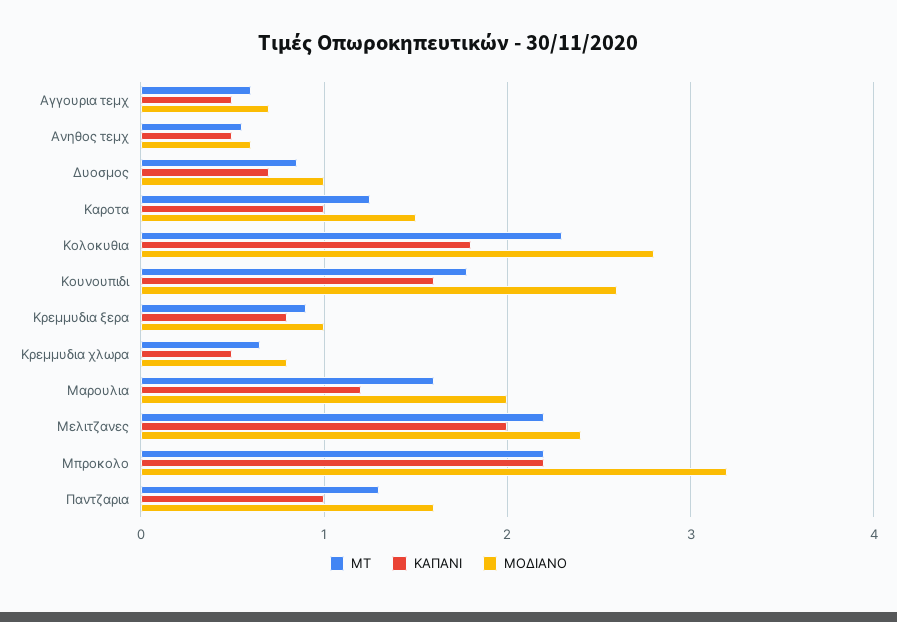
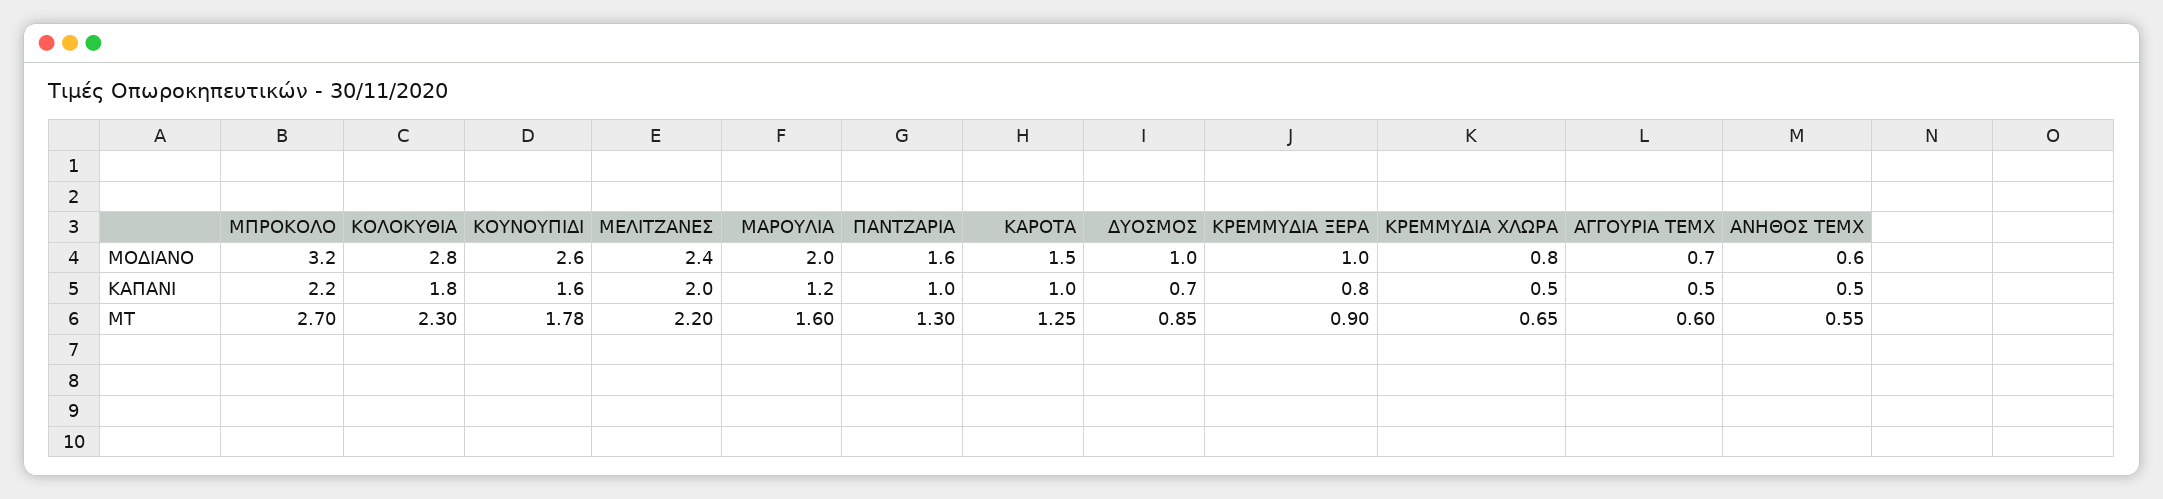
  {
    "ΜΤ": {
      "Αγγουρια τεμχ": 0.6,
      "Ανηθος τεμχ": 0.55,
      "Δυοσμος": 0.85,
      "Καροτα": 1.25,
      "Κολοκυθια": 2.3,
      "Κουνουπιδι": 1.78,
      "Κρεμμυδια ξερα": 0.9,
      "Κρεμμυδια χλωρα": 0.65,
      "Μαρουλια": 1.6,
      "Μελιτζανες": 2.2,
-     "Μπροκολο": 2.2,
+     "Μπροκολο": 2.7,
      "Παντζαρια": 1.3
    },
    "ΚΑΠΑΝΙ": {
      "Αγγουρια τεμχ": 0.5,
      "Ανηθος τεμχ": 0.5,
      "Δυοσμος": 0.7,
      "Καροτα": 1,
      "Κολοκυθια": 1.8,
      "Κουνουπιδι": 1.6,
      "Κρεμμυδια ξερα": 0.8,
      "Κρεμμυδια χλωρα": 0.5,
      "Μαρουλια": 1.2,
      "Μελιτζανες": 2,
      "Μπροκολο": 2.2,
      "Παντζαρια": 1
    },
    "ΜΟΔΙΑΝΟ": {
      "Αγγουρια τεμχ": 0.7,
      "Ανηθος τεμχ": 0.6,
      "Δυοσμος": 1,
      "Καροτα": 1.5,
      "Κολοκυθια": 2.8,
      "Κουνουπιδι": 2.6,
      "Κρεμμυδια ξερα": 1,
      "Κρεμμυδια χλωρα": 0.8,
      "Μαρουλια": 2,
      "Μελιτζανες": 2.4,
      "Μπροκολο": 3.2,
      "Παντζαρια": 1.6
    }
  }

